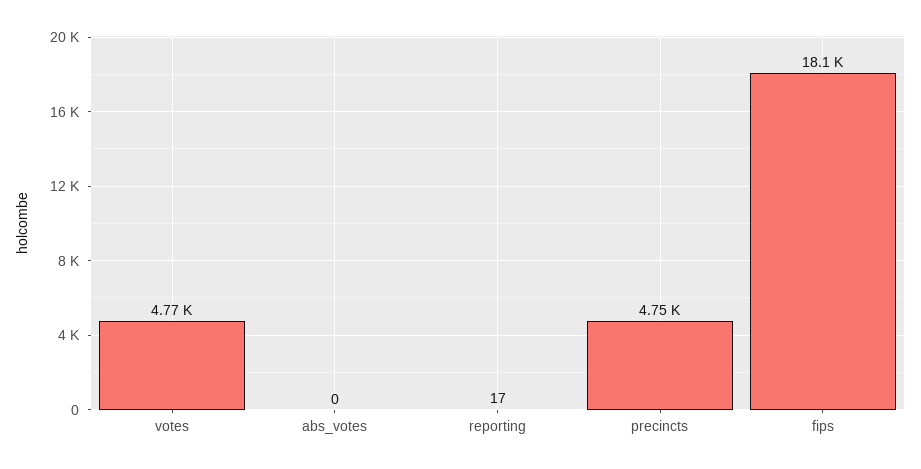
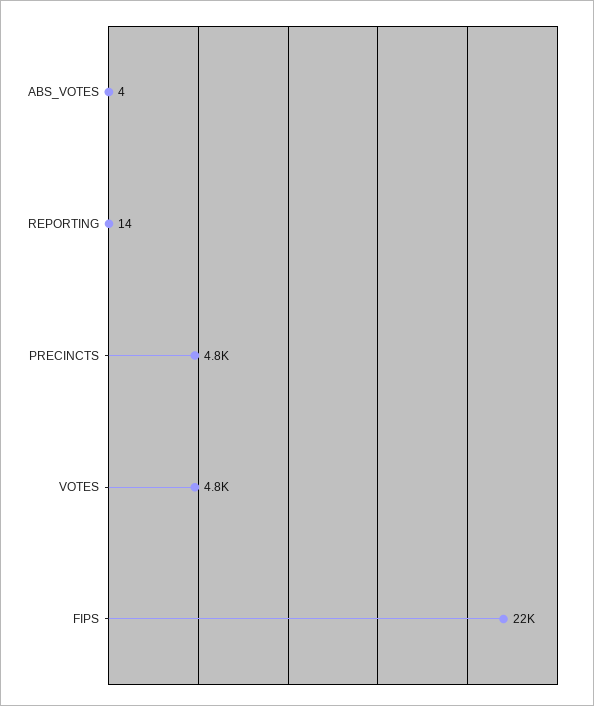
  {
    "votes": 4770,
-   "abs_votes": 0,
+   "abs_votes": 4,
-   "reporting": 17,
+   "reporting": 14,
    "precincts": 4750,
-   "fips": 18100
+   "fips": 22000
  }

